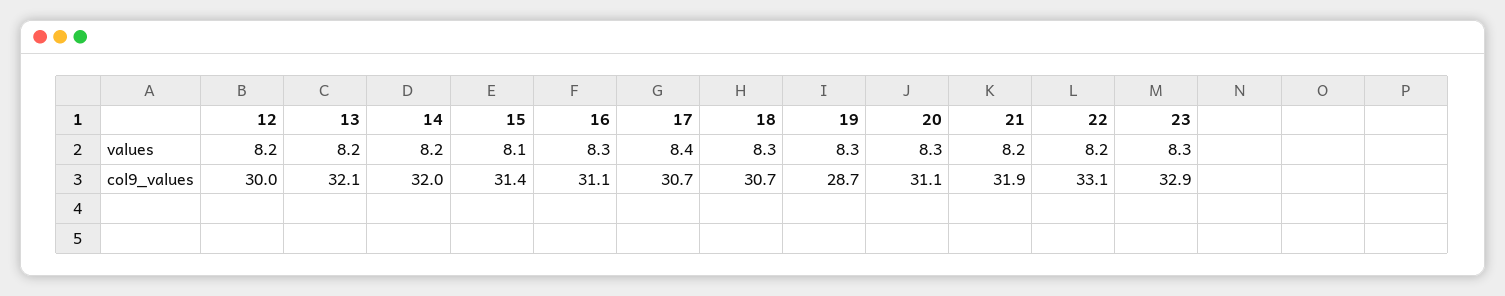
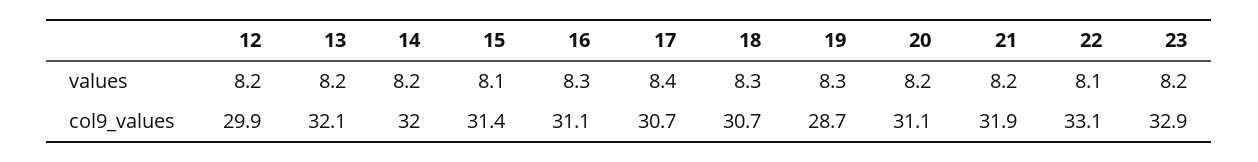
  {
    "12": {
      "values": 8.2,
-     "col9_values": 30
+     "col9_values": 29.9
    },
    "13": {
      "values": 8.2,
      "col9_values": 32.1
    },
    "14": {
      "values": 8.2,
      "col9_values": 32
    },
    "15": {
      "values": 8.1,
      "col9_values": 31.4
    },
    "16": {
      "values": 8.3,
      "col9_values": 31.1
    },
    "17": {
      "values": 8.4,
      "col9_values": 30.7
    },
    "18": {
      "values": 8.3,
      "col9_values": 30.7
    },
    "19": {
      "values": 8.3,
      "col9_values": 28.7
    },
    "20": {
-     "values": 8.3,
+     "values": 8.2,
      "col9_values": 31.1
    },
    "21": {
      "values": 8.2,
      "col9_values": 31.9
    },
    "22": {
-     "values": 8.2,
+     "values": 8.1,
      "col9_values": 33.1
    },
    "23": {
-     "values": 8.3,
+     "values": 8.2,
      "col9_values": 32.9
    }
  }

